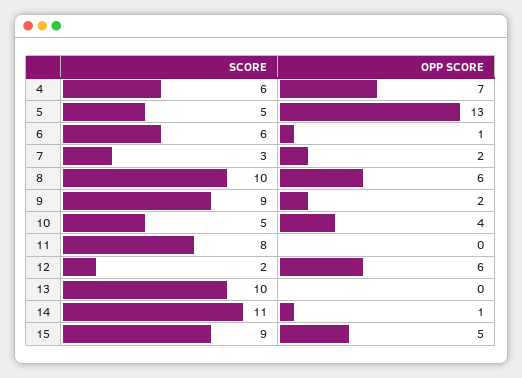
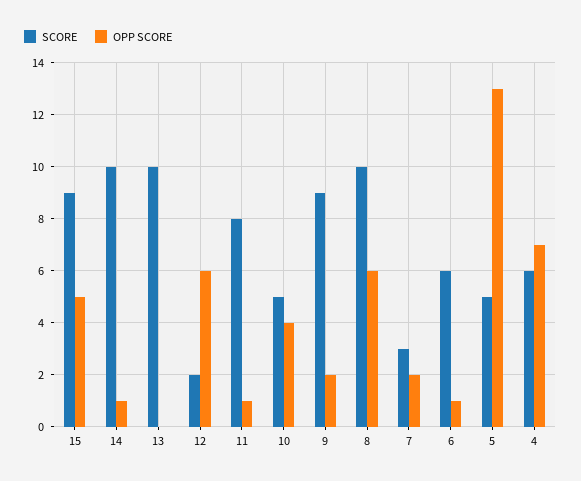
  {
    "SCORE": {
      "4": 6,
      "5": 5,
      "6": 6,
      "7": 3,
      "8": 10,
      "9": 9,
      "10": 5,
      "11": 8,
      "12": 2,
      "13": 10,
-     "14": 11,
+     "14": 10,
      "15": 9
    },
    "OPP SCORE": {
      "4": 7,
      "5": 13,
      "6": 1,
      "7": 2,
      "8": 6,
      "9": 2,
      "10": 4,
-     "11": 0,
+     "11": 1,
      "12": 6,
      "13": 0,
      "14": 1,
      "15": 5
    }
  }

